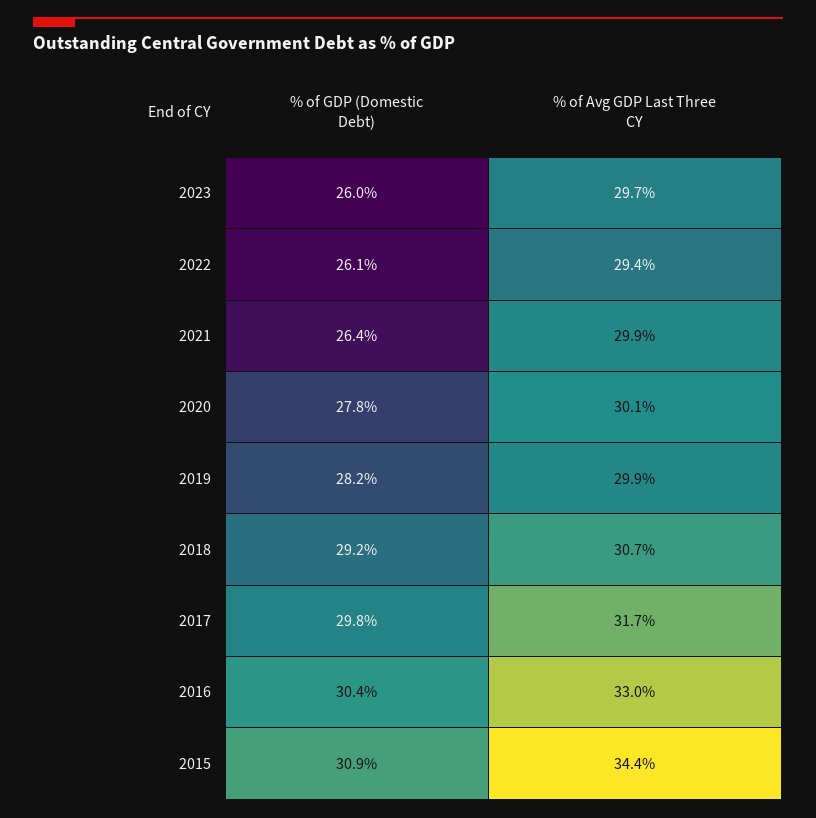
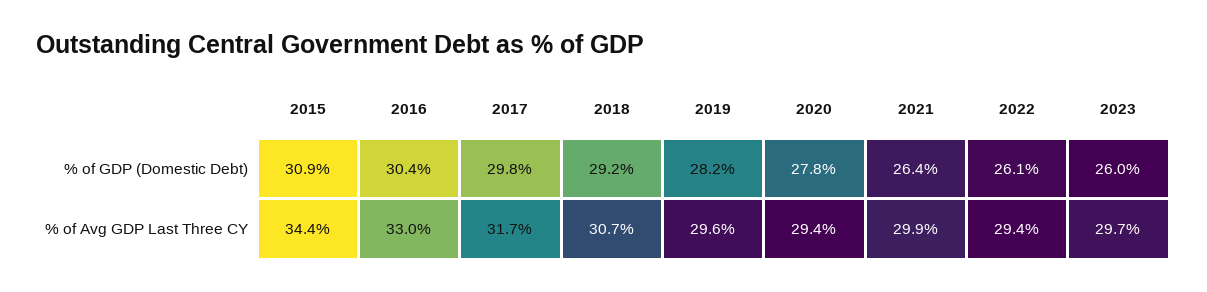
  {
    "% of GDP (Domestic Debt)": {
      "2023": 26,
      "2022": 26.1,
      "2021": 26.4,
      "2020": 27.8,
      "2019": 28.2,
      "2018": 29.2,
      "2017": 29.8,
      "2016": 30.4,
      "2015": 30.9
    },
    "% of Avg GDP Last Three CY": {
      "2023": 29.7,
      "2022": 29.4,
      "2021": 29.9,
-     "2020": 30.1,
+     "2020": 29.4,
-     "2019": 29.9,
+     "2019": 29.6,
      "2018": 30.7,
      "2017": 31.7,
      "2016": 33,
      "2015": 34.4
    }
  }

